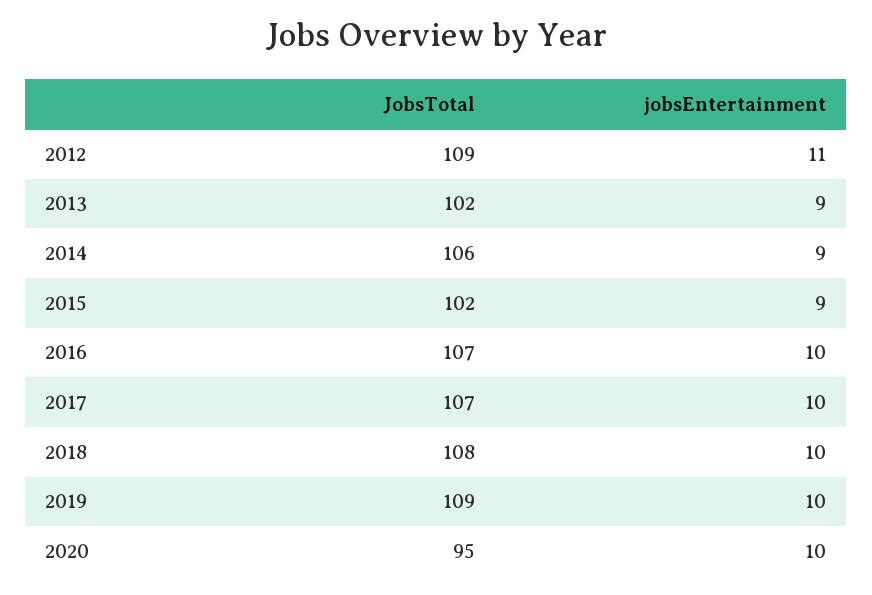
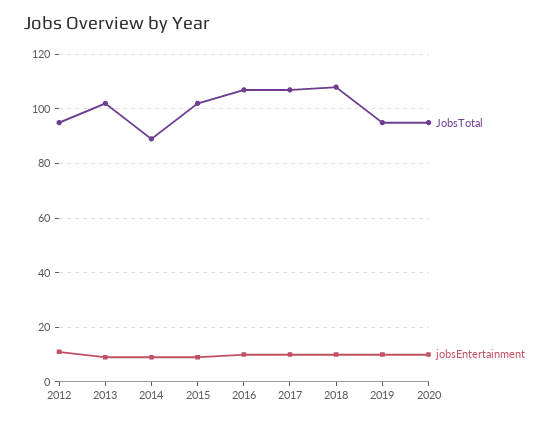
  {
    "JobsTotal": {
-     "2012": 109,
+     "2012": 95,
      "2013": 102,
-     "2014": 106,
+     "2014": 90,
      "2015": 102,
      "2016": 107,
      "2017": 107,
      "2018": 108,
-     "2019": 109,
+     "2019": 95,
      "2020": 95
    },
    "jobsEntertainment": {
      "2012": 11,
      "2013": 9,
      "2014": 9,
      "2015": 9,
      "2016": 10,
      "2017": 10,
      "2018": 10,
      "2019": 10,
      "2020": 10
    }
  }

